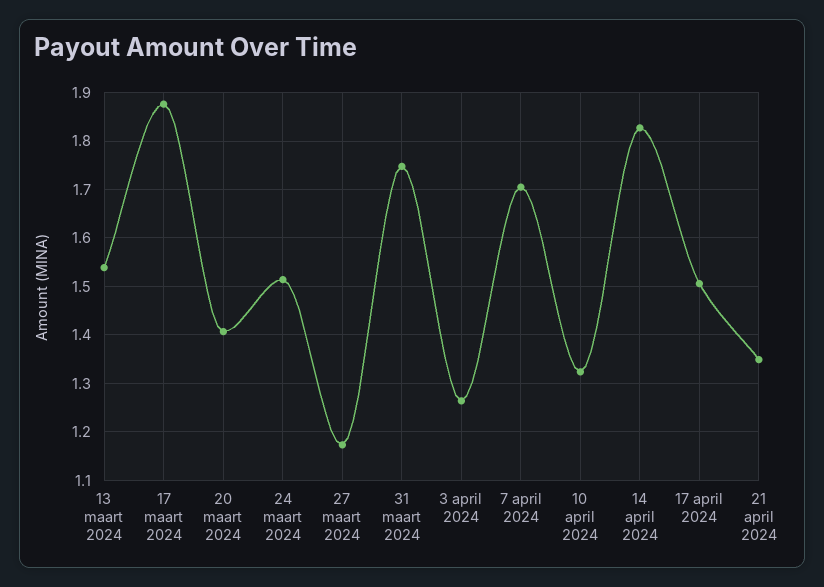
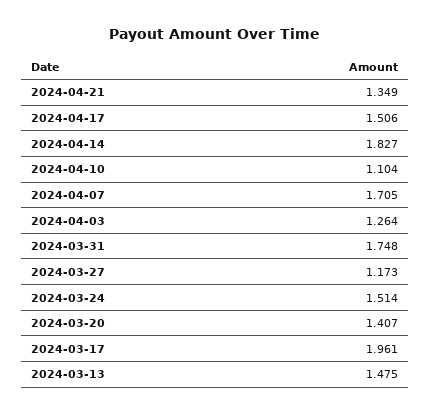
  {
-   "13 maart 2024": 1.54,
+   "13 maart 2024": 1.475,
-   "17 maart 2024": 1.88,
+   "17 maart 2024": 1.961,
    "20 maart 2024": 1.407,
    "24 maart 2024": 1.514,
    "27 maart 2024": 1.173,
    "31 maart 2024": 1.748,
    "3 april 2024": 1.264,
    "7 april 2024": 1.705,
-   "10 april 2024": 1.32,
+   "10 april 2024": 1.104,
    "14 april 2024": 1.827,
    "17 april 2024": 1.506,
    "21 april 2024": 1.349
  }

